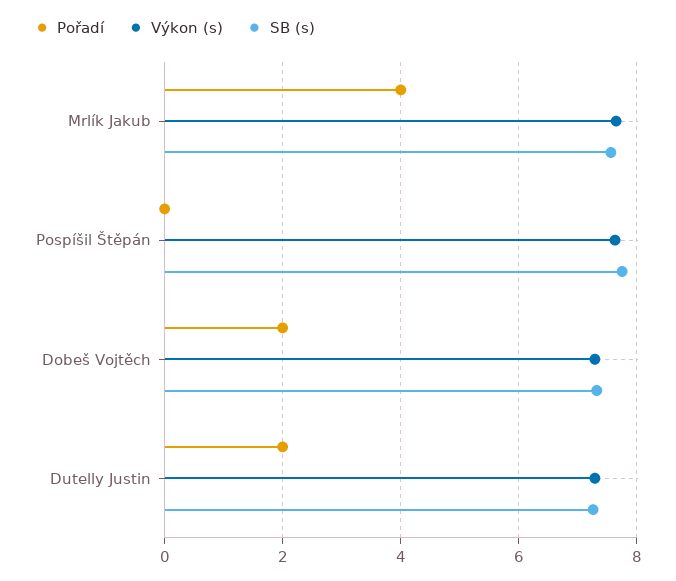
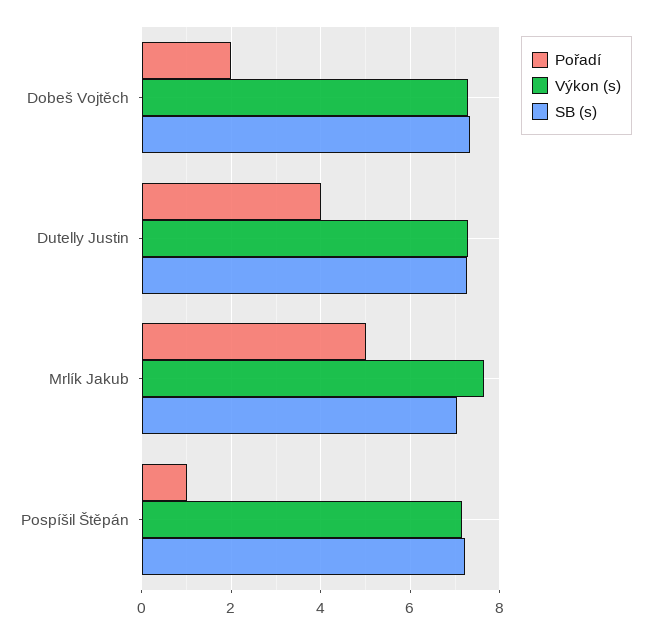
  {
    "Pořadí": {
-     "Mrlík Jakub": 4,
+     "Mrlík Jakub": 5,
-     "Pospíšil Štěpán": 0,
+     "Pospíšil Štěpán": 1,
      "Dobeš Vojtěch": 2,
-     "Dutelly Justin": 2
+     "Dutelly Justin": 4
    },
    "Výkon (s)": {
      "Mrlík Jakub": 7.6,
-     "Pospíšil Štěpán": 7.6,
+     "Pospíšil Štěpán": 7.2,
      "Dobeš Vojtěch": 7.2,
      "Dutelly Justin": 7.2
    },
    "SB (s)": {
-     "Mrlík Jakub": 7.6,
+     "Mrlík Jakub": 7,
-     "Pospíšil Štěpán": 7.8,
+     "Pospíšil Štěpán": 7.2,
      "Dobeš Vojtěch": 7.4,
      "Dutelly Justin": 7.2
    }
  }

